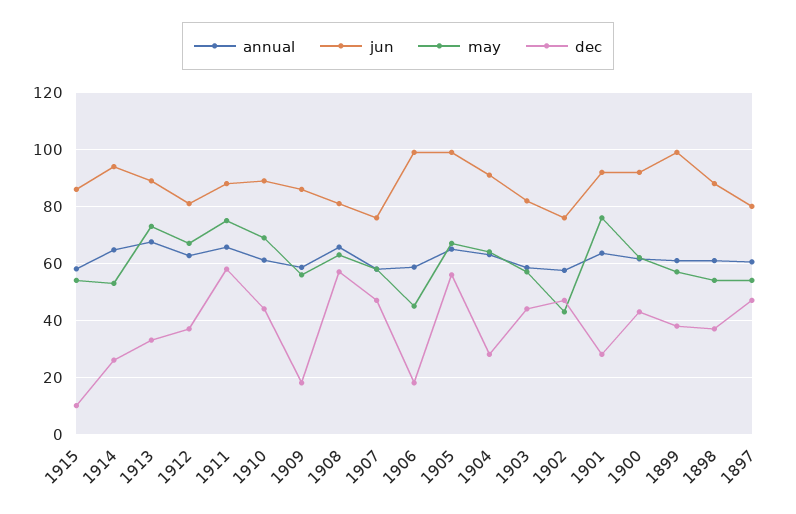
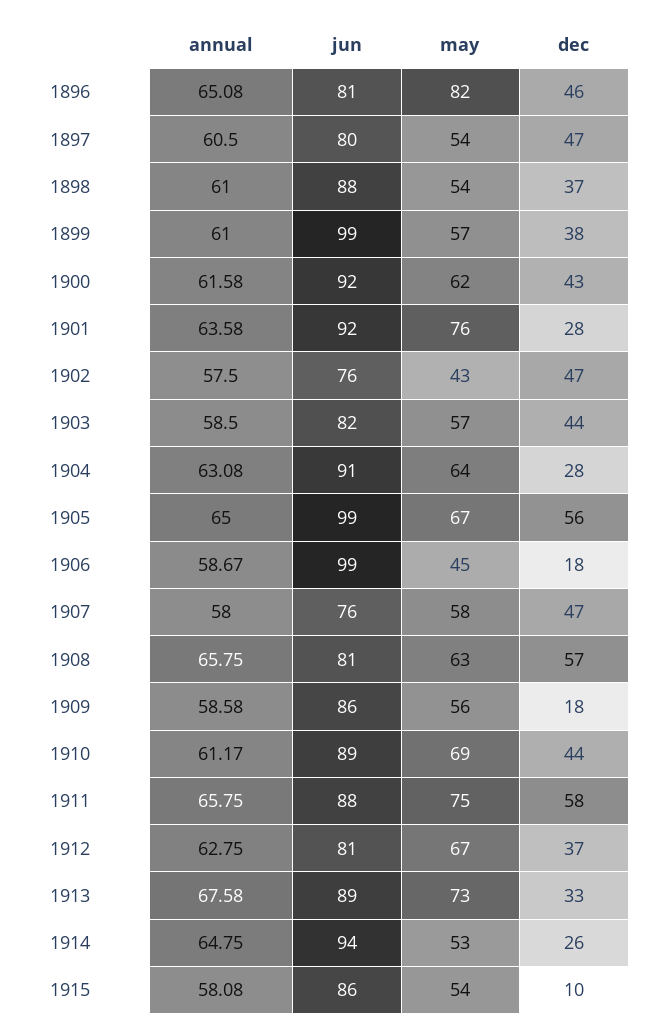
  {
    "annual": {
      "1915": 58.08,
      "1914": 64.75,
      "1913": 67.58,
      "1912": 62.75,
      "1911": 65.75,
      "1910": 61.17,
      "1909": 58.58,
      "1908": 65.75,
      "1907": 58,
      "1906": 58.67,
      "1905": 65,
      "1904": 63.08,
      "1903": 58.5,
      "1902": 57.5,
      "1901": 63.58,
      "1900": 61.58,
      "1899": 61,
      "1898": 61,
-     "1897": 60.5
+     "1897": 60.5,
+     "1896": 65.08
    },
    "jun": {
      "1915": 86,
      "1914": 94,
      "1913": 89,
      "1912": 81,
      "1911": 88,
      "1910": 89,
      "1909": 86,
      "1908": 81,
      "1907": 76,
      "1906": 99,
      "1905": 99,
      "1904": 91,
      "1903": 82,
      "1902": 76,
      "1901": 92,
      "1900": 92,
      "1899": 99,
      "1898": 88,
-     "1897": 80
+     "1897": 80,
+     "1896": 81
    },
    "may": {
      "1915": 54,
      "1914": 53,
      "1913": 73,
      "1912": 67,
      "1911": 75,
      "1910": 69,
      "1909": 56,
      "1908": 63,
      "1907": 58,
      "1906": 45,
      "1905": 67,
      "1904": 64,
      "1903": 57,
      "1902": 43,
      "1901": 76,
      "1900": 62,
      "1899": 57,
      "1898": 54,
-     "1897": 54
+     "1897": 54,
+     "1896": 82
    },
    "dec": {
      "1915": 10,
      "1914": 26,
      "1913": 33,
      "1912": 37,
      "1911": 58,
      "1910": 44,
      "1909": 18,
      "1908": 57,
      "1907": 47,
      "1906": 18,
      "1905": 56,
      "1904": 28,
      "1903": 44,
      "1902": 47,
      "1901": 28,
      "1900": 43,
      "1899": 38,
      "1898": 37,
-     "1897": 47
+     "1897": 47,
+     "1896": 46
    }
  }

